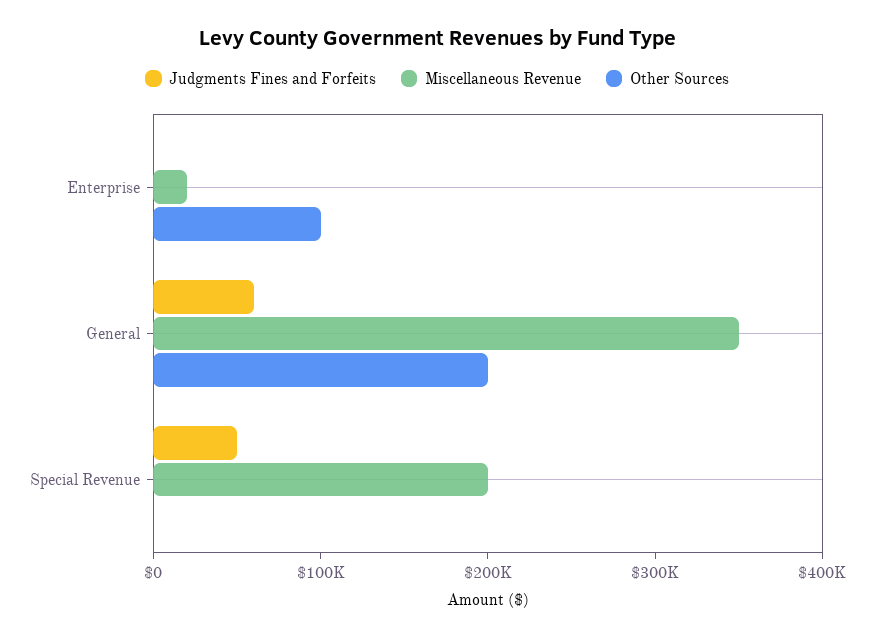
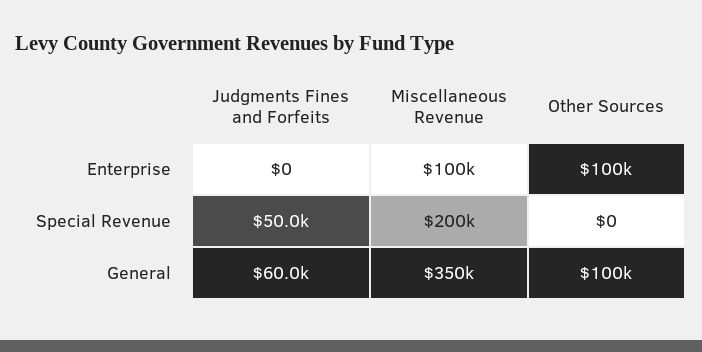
  {
    "Judgments Fines and Forfeits": {
      "Enterprise": 0,
      "General": 60000,
      "Special Revenue": 50000
    },
    "Miscellaneous Revenue": {
-     "Enterprise": 20000,
+     "Enterprise": 100000,
      "General": 350000,
      "Special Revenue": 200000
    },
    "Other Sources": {
      "Enterprise": 100000,
-     "General": 200000,
+     "General": 100000,
      "Special Revenue": 0
    }
  }

